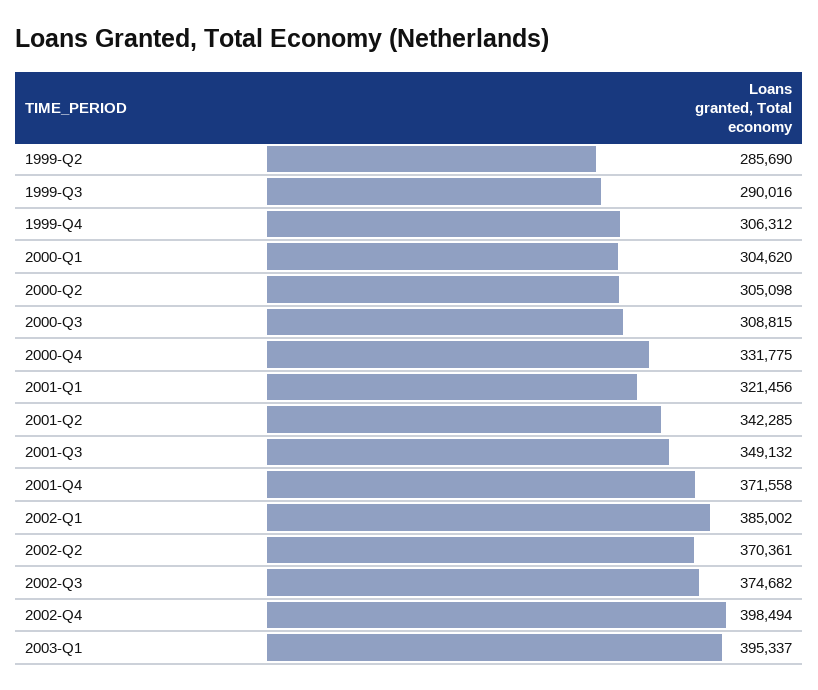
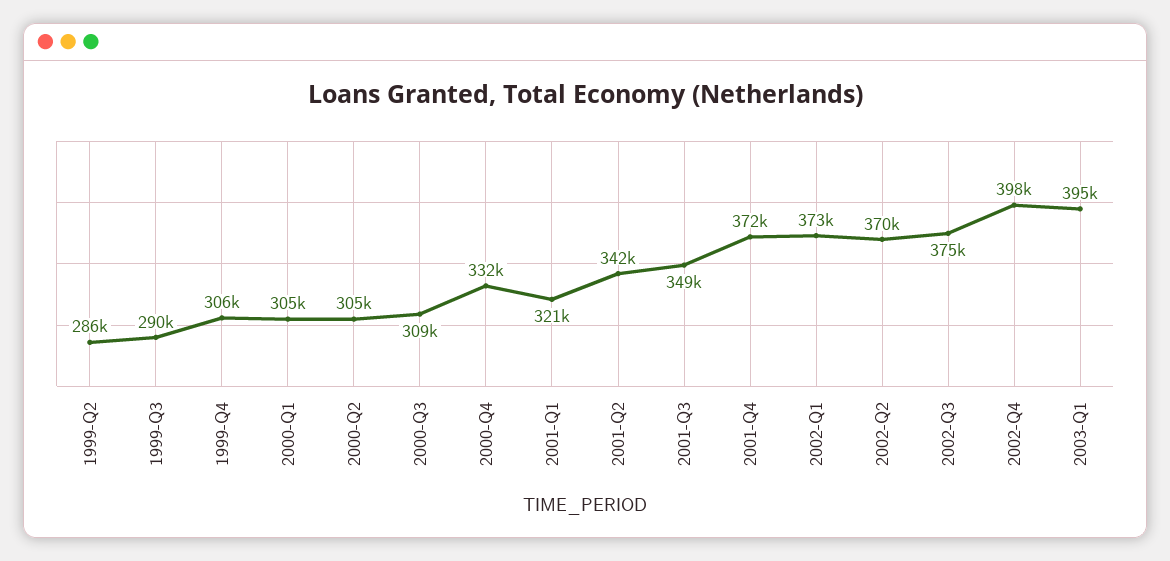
  {
    "1999-Q2": 285690,
    "1999-Q3": 290016,
    "1999-Q4": 306312,
    "2000-Q1": 304620,
    "2000-Q2": 305098,
    "2000-Q3": 308815,
    "2000-Q4": 331775,
    "2001-Q1": 321456,
    "2001-Q2": 342285,
    "2001-Q3": 349132,
    "2001-Q4": 371558,
-   "2002-Q1": 385002,
+   "2002-Q1": 373000,
    "2002-Q2": 370361,
    "2002-Q3": 374682,
    "2002-Q4": 398494,
    "2003-Q1": 395337
  }

